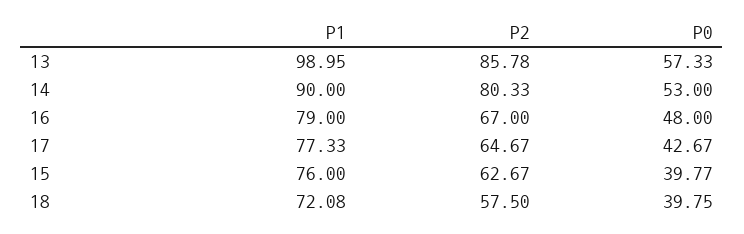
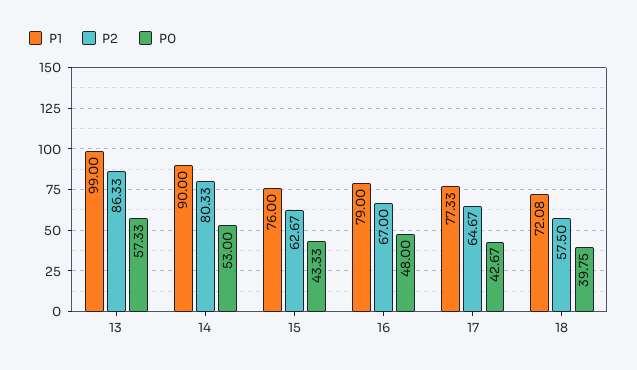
  {
    "P1": {
-     "13": 98.95,
+     "13": 99,
      "14": 90,
      "16": 79,
      "17": 77.33,
      "15": 76,
      "18": 72.08
    },
    "P2": {
-     "13": 85.78,
+     "13": 86.33,
      "14": 80.33,
      "16": 67,
      "17": 64.67,
      "15": 62.67,
      "18": 57.5
    },
    "P0": {
      "13": 57.33,
      "14": 53,
      "16": 48,
      "17": 42.67,
-     "15": 39.77,
+     "15": 43.33,
      "18": 39.75
    }
  }

